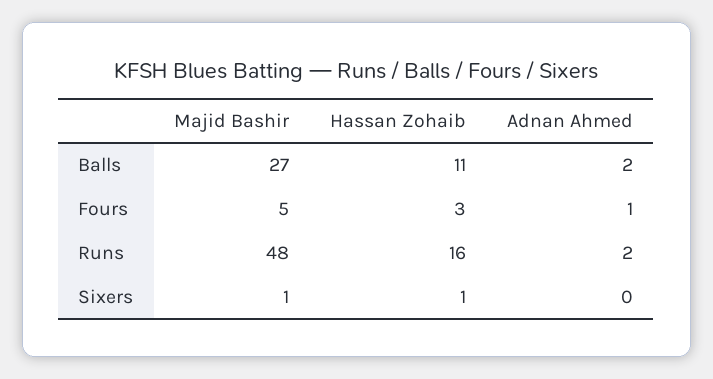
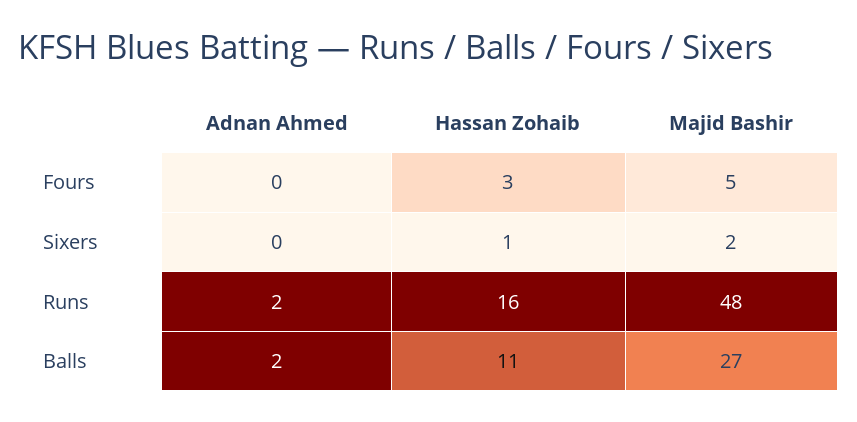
  {
    "Majid Bashir": {
      "Balls": 27,
      "Fours": 5,
      "Runs": 48,
-     "Sixers": 1
+     "Sixers": 2
    },
    "Hassan Zohaib": {
      "Balls": 11,
      "Fours": 3,
      "Runs": 16,
      "Sixers": 1
    },
    "Adnan Ahmed": {
      "Balls": 2,
-     "Fours": 1,
+     "Fours": 0,
      "Runs": 2,
      "Sixers": 0
    }
  }

